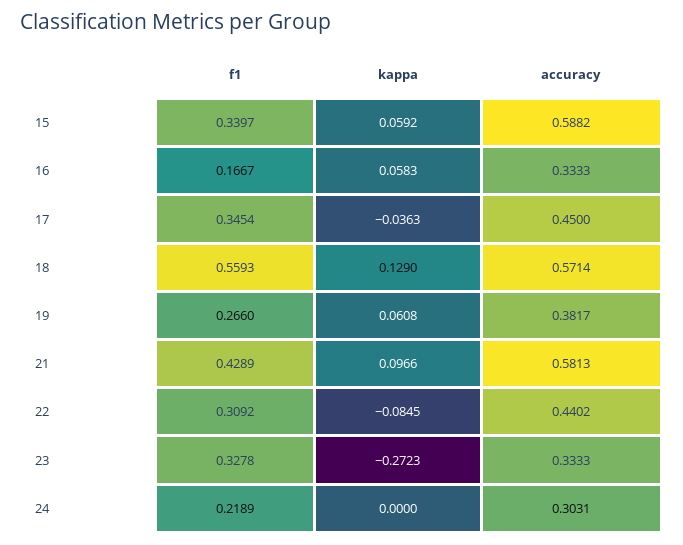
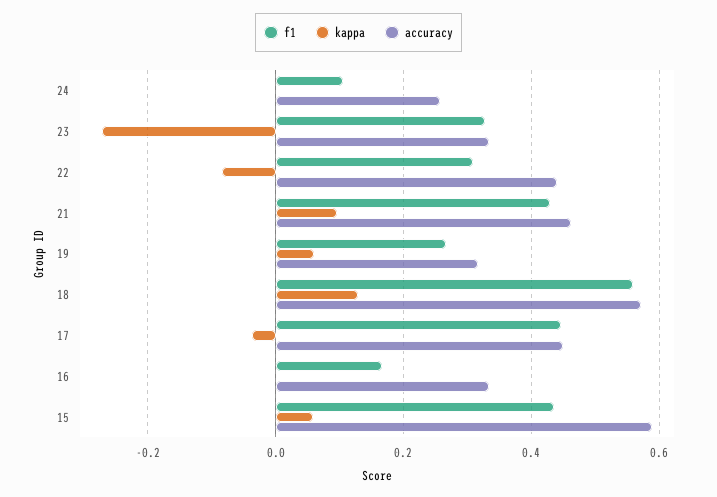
  {
    "f1": {
-     "15": 0.3397,
+     "15": 0.44,
      "16": 0.1667,
-     "17": 0.3454,
+     "17": 0.44,
      "18": 0.5593,
      "19": 0.266,
      "21": 0.4289,
      "22": 0.3092,
      "23": 0.3278,
-     "24": 0.2189
+     "24": 0.1
    },
    "kappa": {
      "15": 0.0592,
-     "16": 0.0583,
+     "16": 0,
      "17": -0.0363,
      "18": 0.129,
      "19": 0.0608,
      "21": 0.0966,
      "22": -0.0845,
      "23": -0.2723,
      "24": 0
    },
    "accuracy": {
      "15": 0.5882,
      "16": 0.3333,
      "17": 0.45,
      "18": 0.5714,
-     "19": 0.3817,
+     "19": 0.32,
-     "21": 0.5813,
+     "21": 0.46,
      "22": 0.4402,
      "23": 0.3333,
-     "24": 0.3031
+     "24": 0.26
    }
  }

